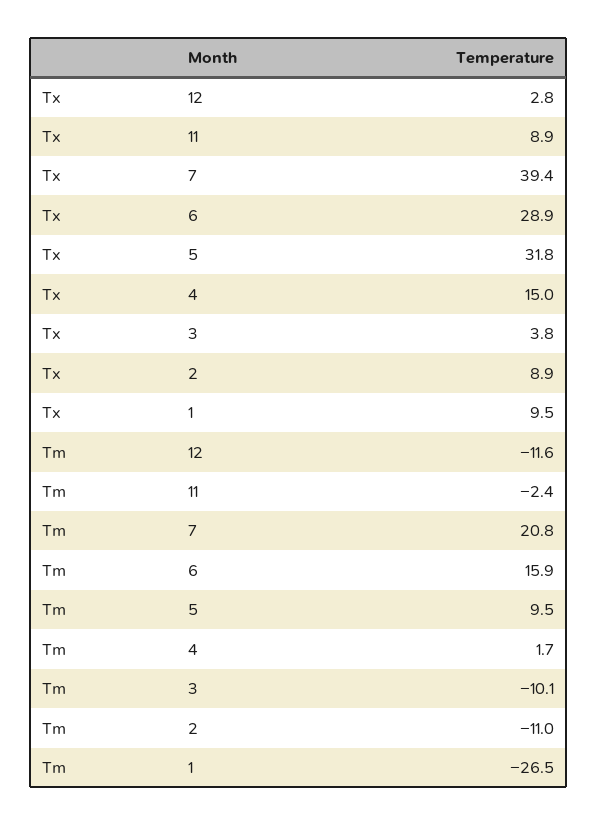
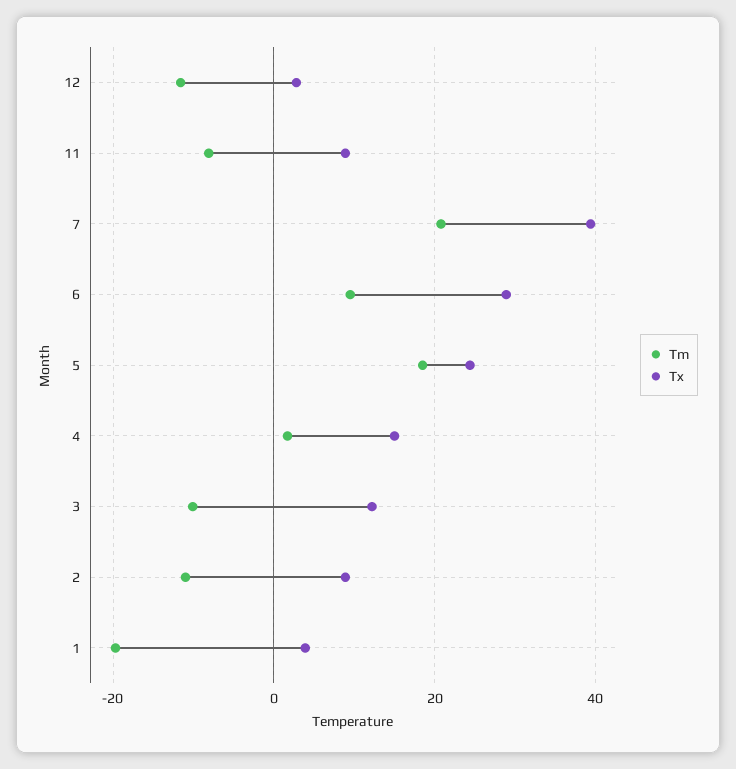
  {
    "Tx": {
      "12": 2.8,
      "11": 8.9,
      "7": 39.4,
      "6": 28.9,
-     "5": 31.8,
+     "5": 24,
      "4": 15,
-     "3": 3.8,
+     "3": 12,
      "2": 8.9,
-     "1": 9.5
+     "1": 4
    },
    "Tm": {
      "12": -11.6,
-     "11": -2.4,
+     "11": -8,
      "7": 20.8,
-     "6": 15.9,
+     "6": 10,
-     "5": 9.5,
+     "5": 18,
      "4": 1.7,
      "3": -10.1,
      "2": -11,
-     "1": -26.5
+     "1": -20
    }
  }

